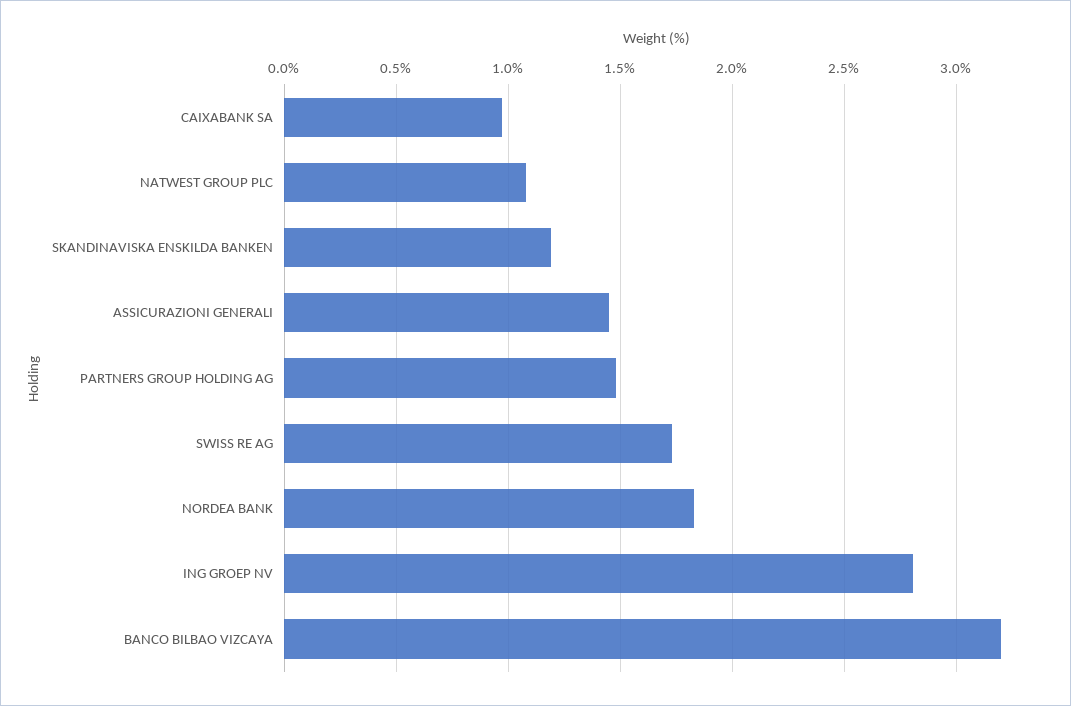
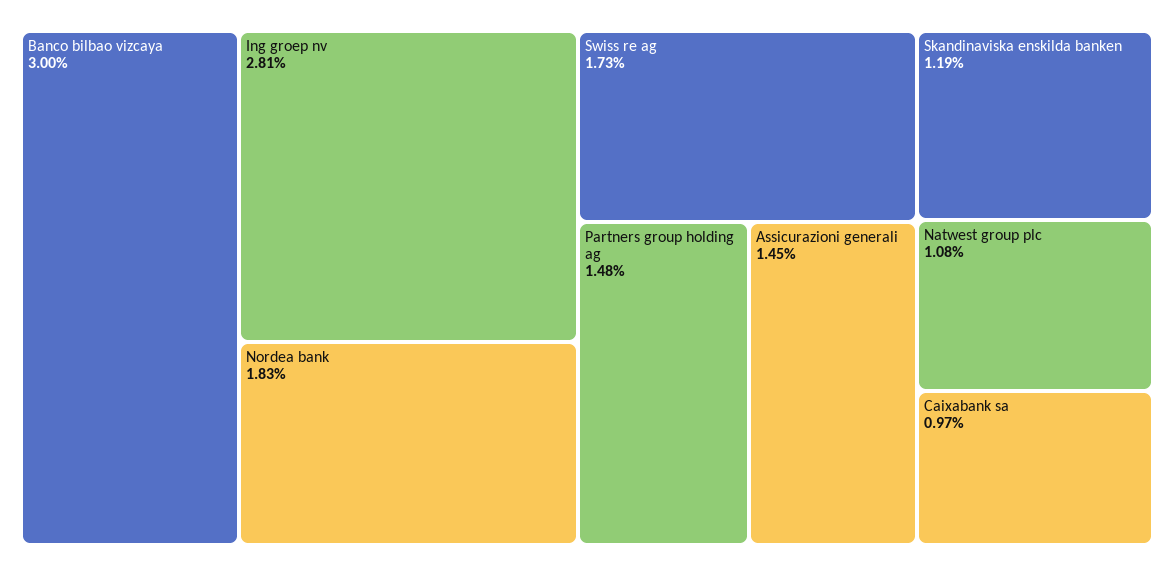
  {
    "CAIXABANK SA": 0.97,
    "NATWEST GROUP PLC": 1.08,
    "SKANDINAVISKA ENSKILDA BANKEN": 1.19,
    "ASSICURAZIONI GENERALI": 1.45,
    "PARTNERS GROUP HOLDING AG": 1.48,
    "SWISS RE AG": 1.73,
    "NORDEA BANK": 1.83,
    "ING GROEP NV": 2.81,
-   "BANCO BILBAO VIZCAYA": 3.2
+   "BANCO BILBAO VIZCAYA": 3
  }

